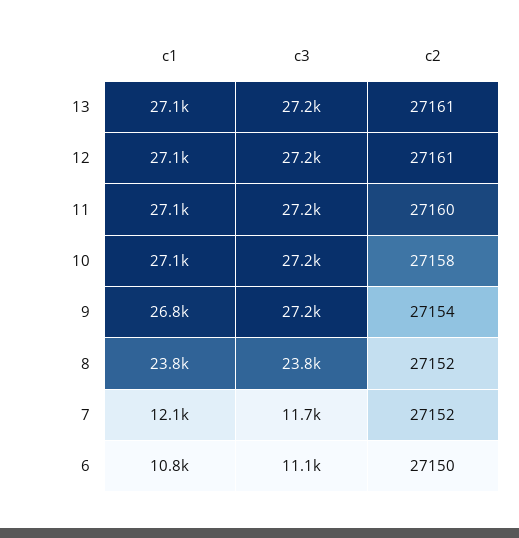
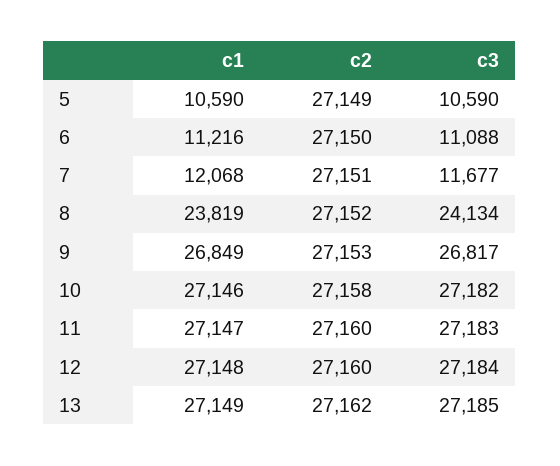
  {
    "c1": {
      "13": 27149,
      "12": 27148,
      "11": 27147,
      "10": 27146,
      "9": 26849,
      "8": 23819,
      "7": 12068,
-     "6": 10800
+     "6": 11216,
+     "5": 10590
    },
    "c3": {
      "13": 27185,
      "12": 27184,
      "11": 27183,
      "10": 27182,
-     "9": 27200,
+     "9": 26817,
-     "8": 23800,
+     "8": 24134,
      "7": 11677,
-     "6": 11088
+     "6": 11088,
+     "5": 10590
    },
    "c2": {
-     "13": 27161,
+     "13": 27162,
-     "12": 27161,
+     "12": 27160,
      "11": 27160,
      "10": 27158,
-     "9": 27154,
+     "9": 27153,
      "8": 27152,
-     "7": 27152,
+     "7": 27151,
-     "6": 27150
+     "6": 27150,
+     "5": 27149
    }
  }

